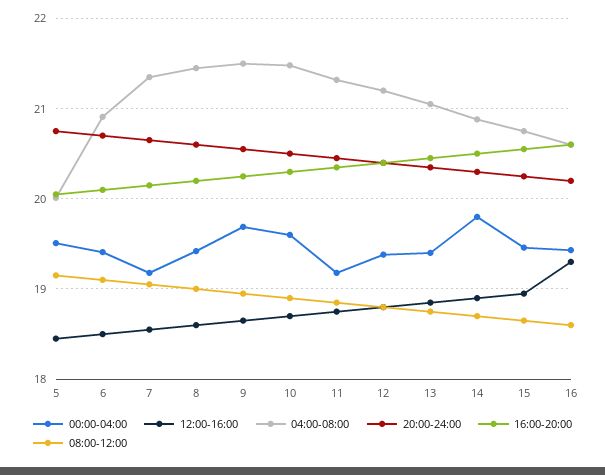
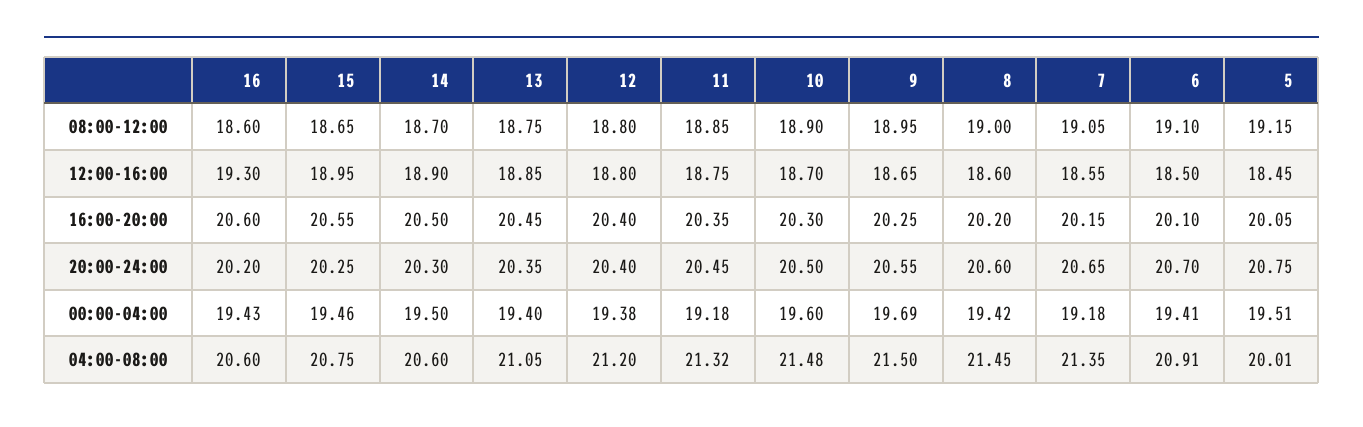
  {
    "00:00-04:00": {
      "5": 19.51,
      "6": 19.41,
      "7": 19.18,
      "8": 19.42,
      "9": 19.69,
      "10": 19.6,
      "11": 19.18,
      "12": 19.38,
      "13": 19.4,
-     "14": 19.8,
+     "14": 19.5,
      "15": 19.46,
      "16": 19.43
    },
    "12:00-16:00": {
      "5": 18.45,
      "6": 18.5,
      "7": 18.55,
      "8": 18.6,
      "9": 18.65,
      "10": 18.7,
      "11": 18.75,
      "12": 18.8,
      "13": 18.85,
      "14": 18.9,
      "15": 18.95,
      "16": 19.3
    },
    "04:00-08:00": {
      "5": 20.01,
      "6": 20.91,
      "7": 21.35,
      "8": 21.45,
      "9": 21.5,
      "10": 21.48,
      "11": 21.32,
      "12": 21.2,
      "13": 21.05,
-     "14": 20.9,
+     "14": 20.6,
      "15": 20.75,
      "16": 20.6
    },
    "20:00-24:00": {
      "5": 20.75,
      "6": 20.7,
      "7": 20.65,
      "8": 20.6,
      "9": 20.55,
      "10": 20.5,
      "11": 20.45,
      "12": 20.4,
      "13": 20.35,
      "14": 20.3,
      "15": 20.25,
      "16": 20.2
    },
    "16:00-20:00": {
      "5": 20.05,
      "6": 20.1,
      "7": 20.15,
      "8": 20.2,
      "9": 20.25,
      "10": 20.3,
      "11": 20.35,
      "12": 20.4,
      "13": 20.45,
      "14": 20.5,
      "15": 20.55,
      "16": 20.6
    },
    "08:00-12:00": {
      "5": 19.15,
      "6": 19.1,
      "7": 19.05,
      "8": 19,
      "9": 18.95,
      "10": 18.9,
      "11": 18.85,
      "12": 18.8,
      "13": 18.75,
      "14": 18.7,
      "15": 18.65,
      "16": 18.6
    }
  }

